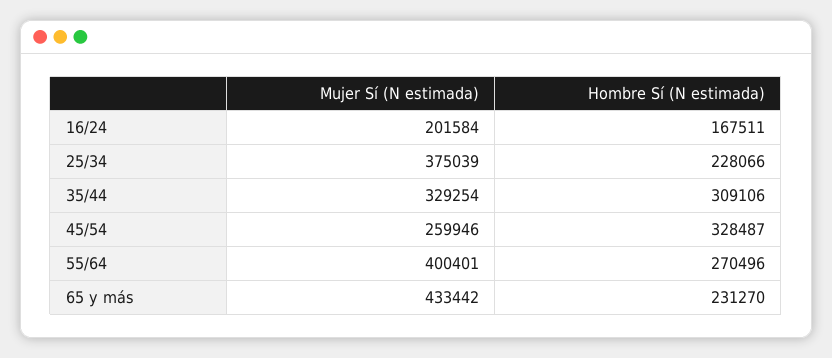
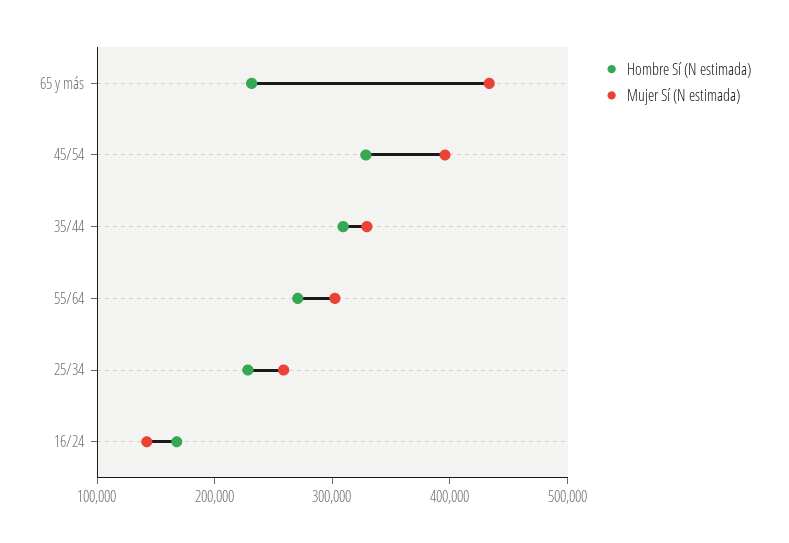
  {
    "Mujer Sí (N estimada)": {
-     "16/24": 201584,
+     "16/24": 140000,
-     "25/34": 375039,
+     "25/34": 260000,
      "35/44": 329254,
-     "45/54": 259946,
+     "45/54": 400000,
-     "55/64": 400401,
+     "55/64": 300000,
      "65 y más": 433442
    },
    "Hombre Sí (N estimada)": {
      "16/24": 167511,
      "25/34": 228066,
      "35/44": 309106,
      "45/54": 328487,
      "55/64": 270496,
      "65 y más": 231270
    }
  }

